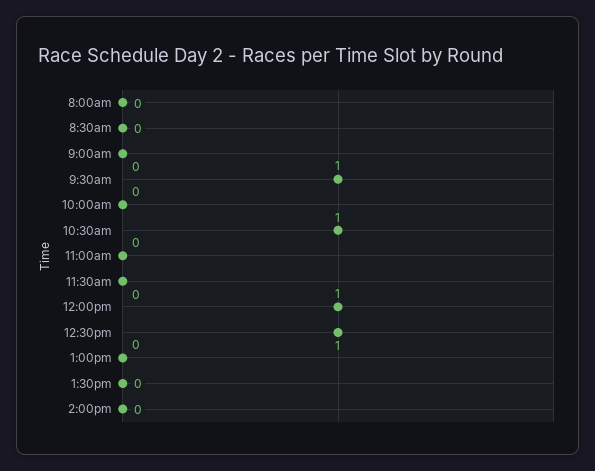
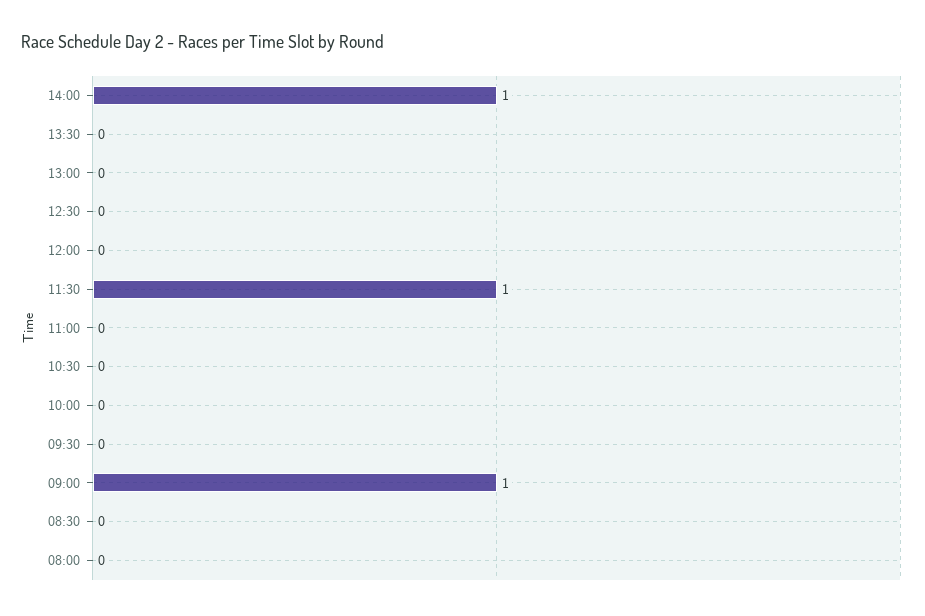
  {
    "8:00am": 0,
    "8:30am": 0,
-   "9:00am": 0,
+   "9:00am": 1,
-   "9:30am": 1,
+   "9:30am": 0,
    "10:00am": 0,
-   "10:30am": 1,
+   "10:30am": 0,
    "11:00am": 0,
-   "11:30am": 0,
+   "11:30am": 1,
-   "12:00pm": 1,
+   "12:00pm": 0,
-   "12:30pm": 1,
+   "12:30pm": 0,
    "1:00pm": 0,
    "1:30pm": 0,
-   "2:00pm": 0
+   "2:00pm": 1
  }

